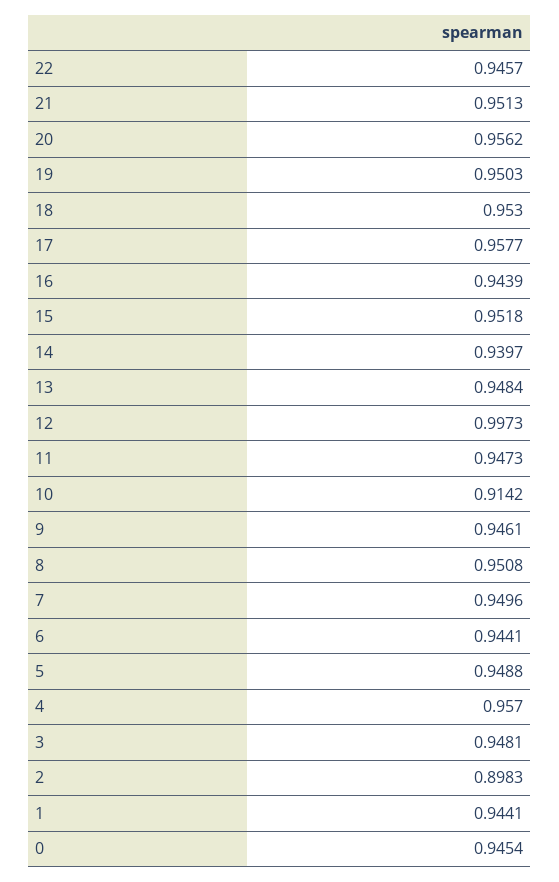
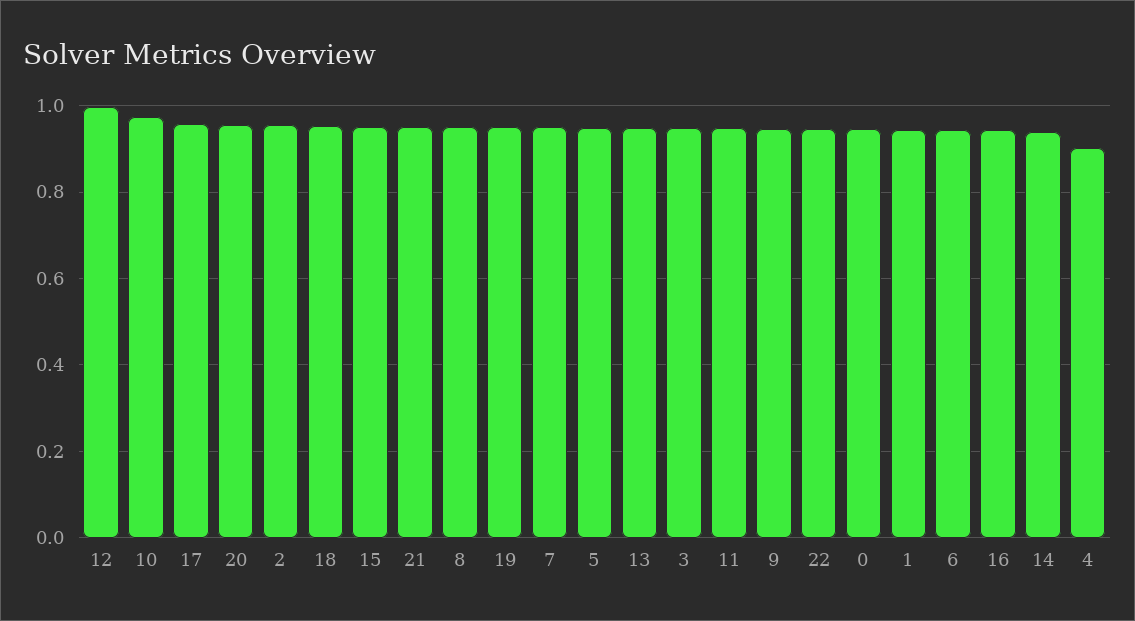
  {
    "22": 0.9457,
    "21": 0.9513,
    "20": 0.9562,
    "19": 0.9503,
    "18": 0.953,
    "17": 0.9577,
    "16": 0.9439,
    "15": 0.9518,
    "14": 0.9397,
    "13": 0.9484,
    "12": 0.9973,
    "11": 0.9473,
-   "10": 0.9142,
+   "10": 0.98,
    "9": 0.9461,
    "8": 0.9508,
    "7": 0.9496,
    "6": 0.9441,
    "5": 0.9488,
-   "4": 0.957,
+   "4": 0.9,
    "3": 0.9481,
-   "2": 0.8983,
+   "2": 0.96,
    "1": 0.9441,
    "0": 0.9454
  }

